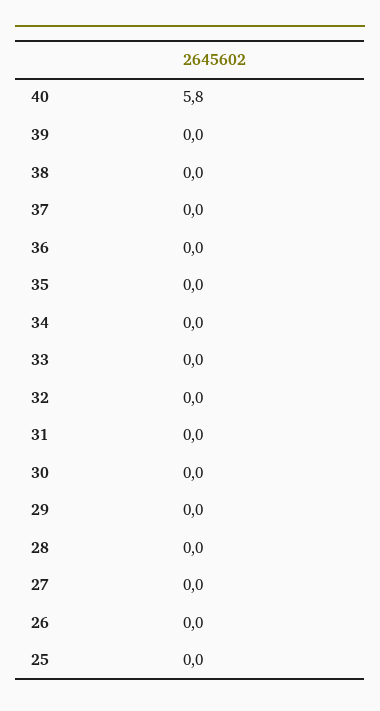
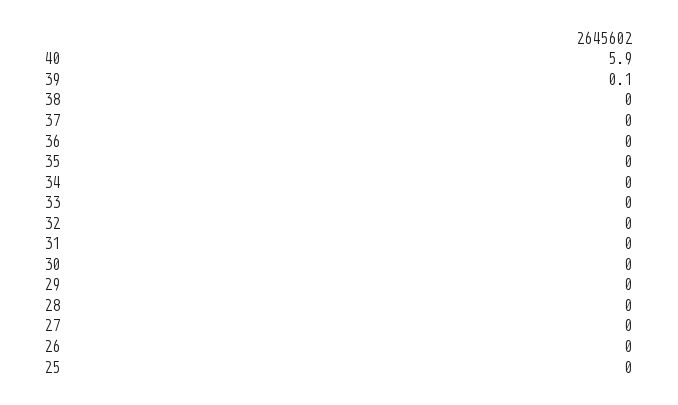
  {
-   "40": 5.8,
+   "40": 5.9,
-   "39": 0,
+   "39": 0.1,
    "38": 0,
    "37": 0,
    "36": 0,
    "35": 0,
    "34": 0,
    "33": 0,
    "32": 0,
    "31": 0,
    "30": 0,
    "29": 0,
    "28": 0,
    "27": 0,
    "26": 0,
    "25": 0
  }

